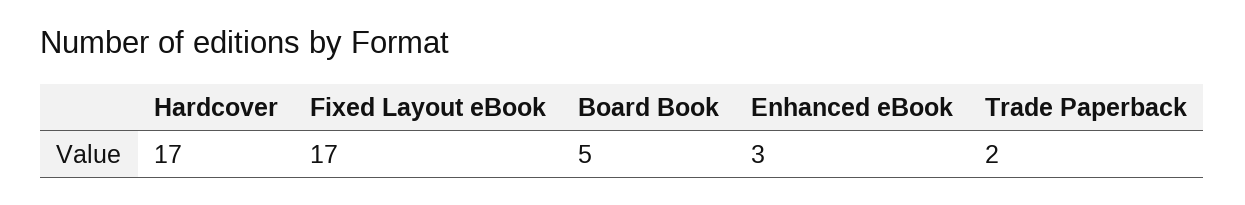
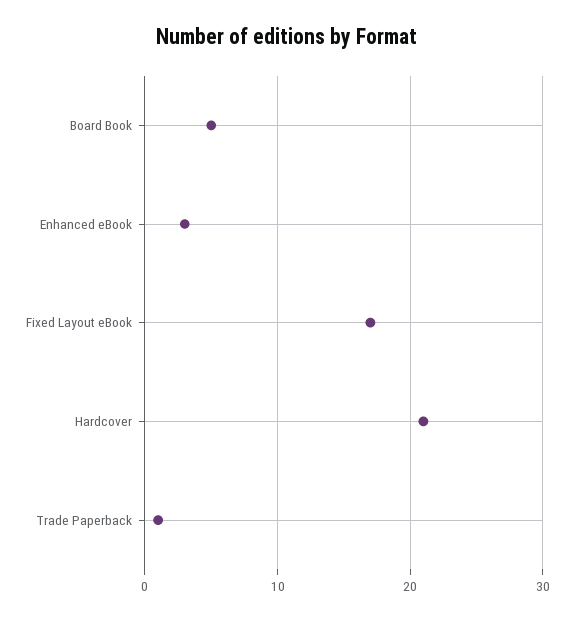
  {
-   "Hardcover": 17,
+   "Hardcover": 21,
    "Fixed Layout eBook": 17,
    "Board Book": 5,
    "Enhanced eBook": 3,
-   "Trade Paperback": 2
+   "Trade Paperback": 1
  }

